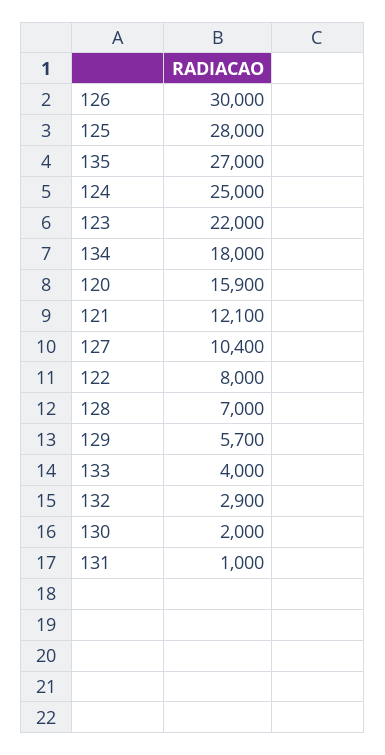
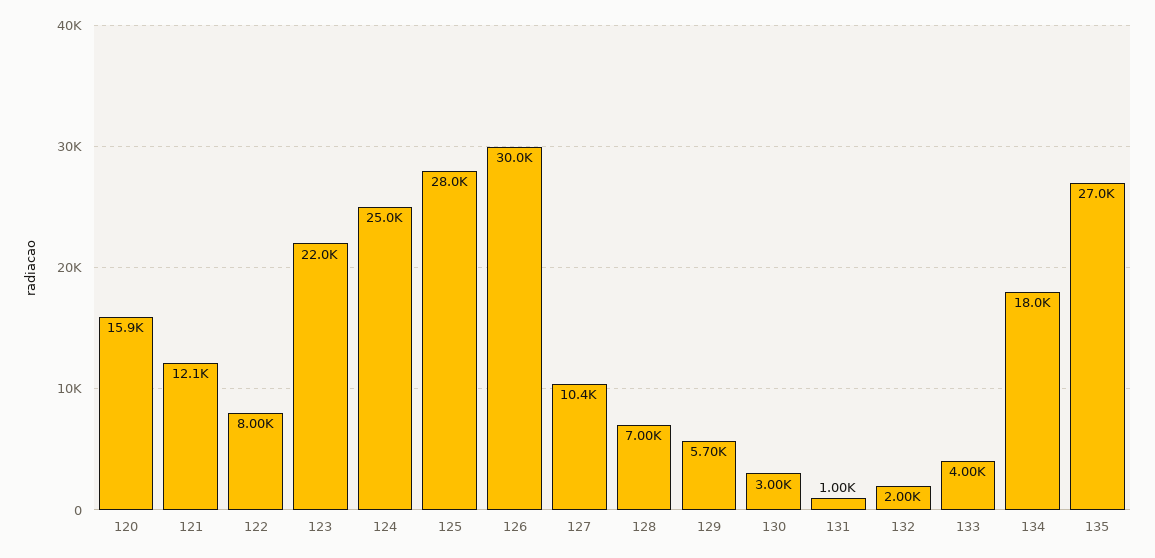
  {
    "126": 30000,
    "125": 28000,
    "135": 27000,
    "124": 25000,
    "123": 22000,
    "134": 18000,
    "120": 15900,
    "121": 12100,
    "127": 10400,
    "122": 8000,
    "128": 7000,
    "129": 5700,
    "133": 4000,
-   "132": 2900,
+   "132": 2000,
-   "130": 2000,
+   "130": 3000,
    "131": 1000
  }

